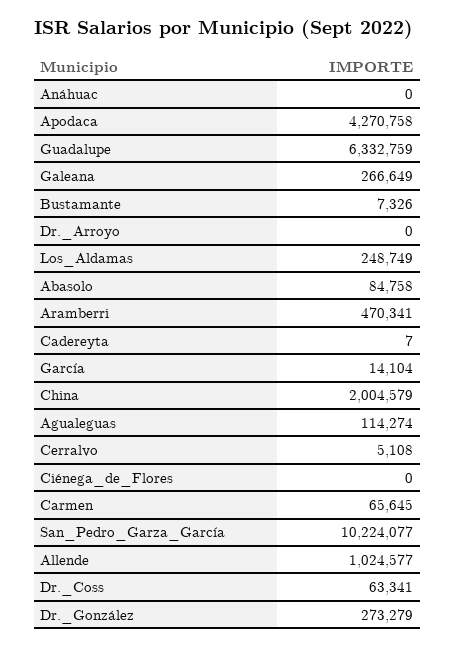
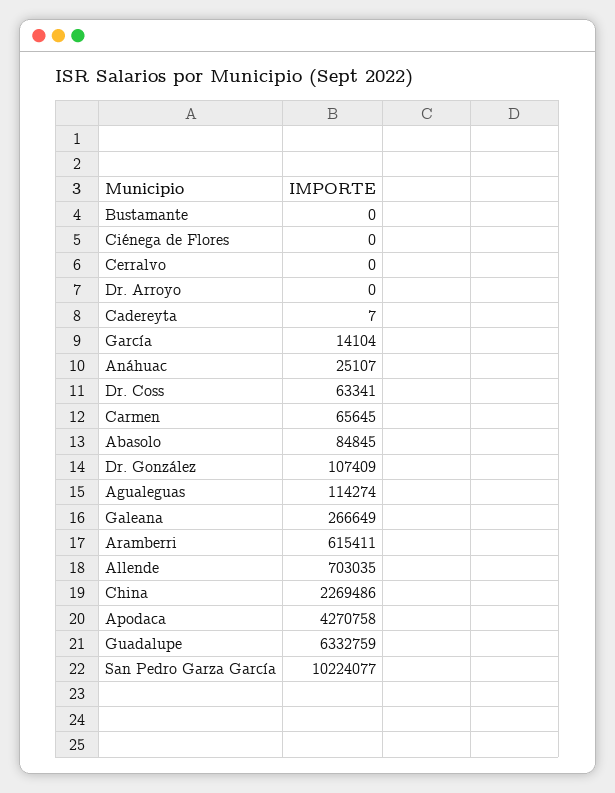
  {
-   "Anáhuac": 0,
+   "Anáhuac": 25107,
    "Apodaca": 4270758,
    "Guadalupe": 6332759,
    "Galeana": 266649,
-   "Bustamante": 7326,
+   "Bustamante": 0,
    "Dr._Arroyo": 0,
-   "Los_Aldamas": 248749,
-   "Abasolo": 84758,
+   "Abasolo": 84845,
-   "Aramberri": 470341,
+   "Aramberri": 615411,
    "Cadereyta": 7,
    "García": 14104,
-   "China": 2004579,
+   "China": 2269486,
    "Agualeguas": 114274,
-   "Cerralvo": 5108,
+   "Cerralvo": 0,
    "Ciénega_de_Flores": 0,
    "Carmen": 65645,
    "San_Pedro_Garza_García": 10224077,
-   "Allende": 1024577,
+   "Allende": 703035,
    "Dr._Coss": 63341,
-   "Dr._González": 273279
+   "Dr._González": 107409
  }

